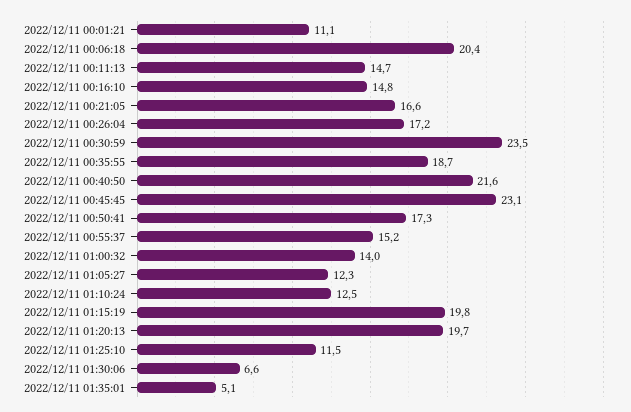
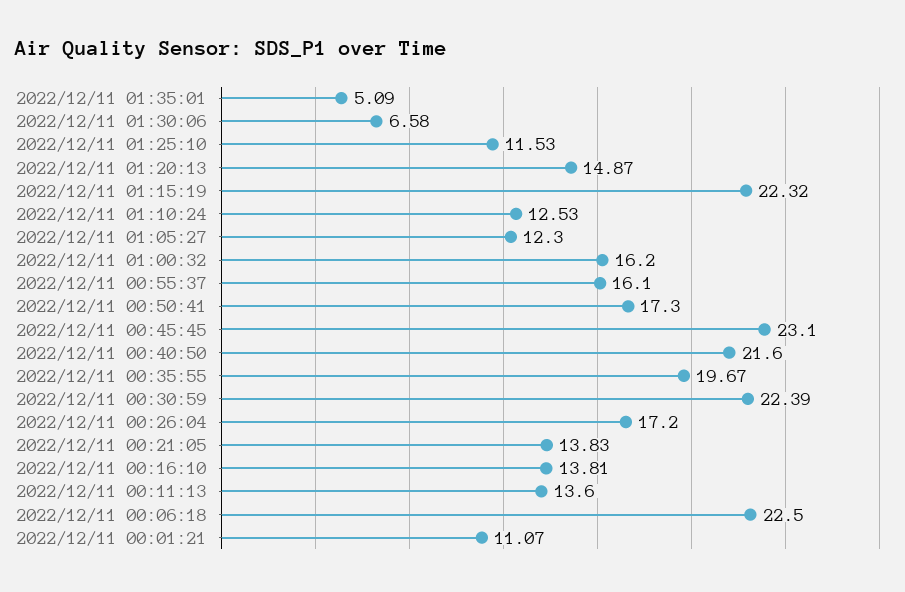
  {
    "2022/12/11 00:01:21": 11.07,
-   "2022/12/11 00:06:18": 20.4,
+   "2022/12/11 00:06:18": 22.5,
-   "2022/12/11 00:11:13": 14.7,
+   "2022/12/11 00:11:13": 13.6,
-   "2022/12/11 00:16:10": 14.8,
+   "2022/12/11 00:16:10": 13.81,
-   "2022/12/11 00:21:05": 16.6,
+   "2022/12/11 00:21:05": 13.83,
    "2022/12/11 00:26:04": 17.2,
-   "2022/12/11 00:30:59": 23.5,
+   "2022/12/11 00:30:59": 22.39,
-   "2022/12/11 00:35:55": 18.7,
+   "2022/12/11 00:35:55": 19.67,
    "2022/12/11 00:40:50": 21.6,
    "2022/12/11 00:45:45": 23.1,
    "2022/12/11 00:50:41": 17.3,
-   "2022/12/11 00:55:37": 15.2,
+   "2022/12/11 00:55:37": 16.1,
-   "2022/12/11 01:00:32": 14,
+   "2022/12/11 01:00:32": 16.2,
    "2022/12/11 01:05:27": 12.3,
    "2022/12/11 01:10:24": 12.53,
-   "2022/12/11 01:15:19": 19.8,
+   "2022/12/11 01:15:19": 22.32,
-   "2022/12/11 01:20:13": 19.7,
+   "2022/12/11 01:20:13": 14.87,
    "2022/12/11 01:25:10": 11.53,
    "2022/12/11 01:30:06": 6.58,
    "2022/12/11 01:35:01": 5.09
  }

